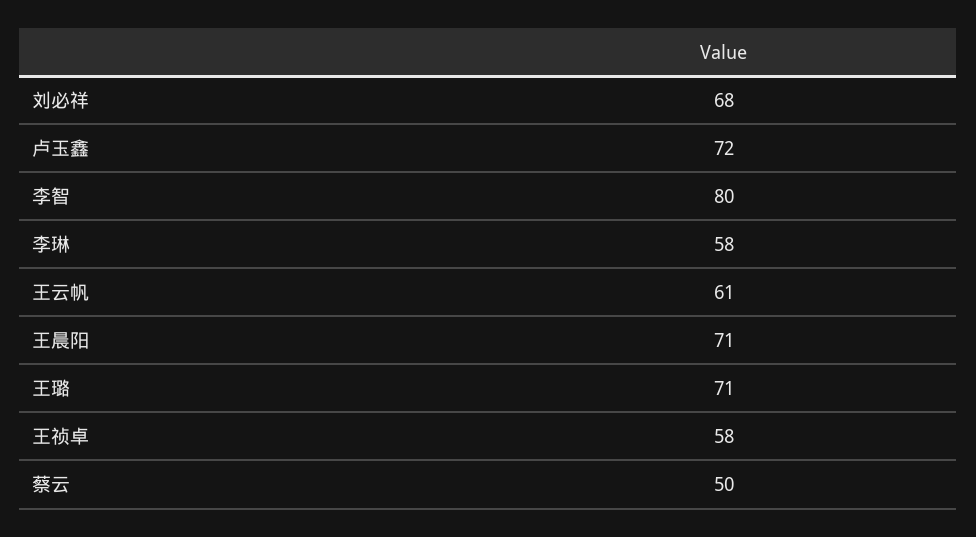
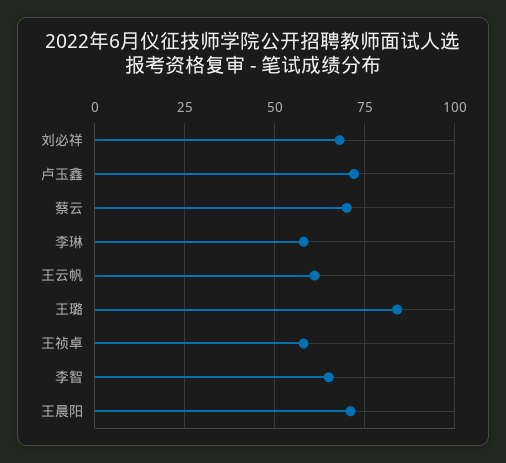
  {
    "刘必祥": 68,
    "卢玉鑫": 72,
-   "李智": 80,
+   "李智": 65,
    "李琳": 58,
    "王云帆": 61,
    "王晨阳": 71,
-   "王璐": 71,
+   "王璐": 85,
    "王祯卓": 58,
-   "蔡云": 50
+   "蔡云": 70
  }

